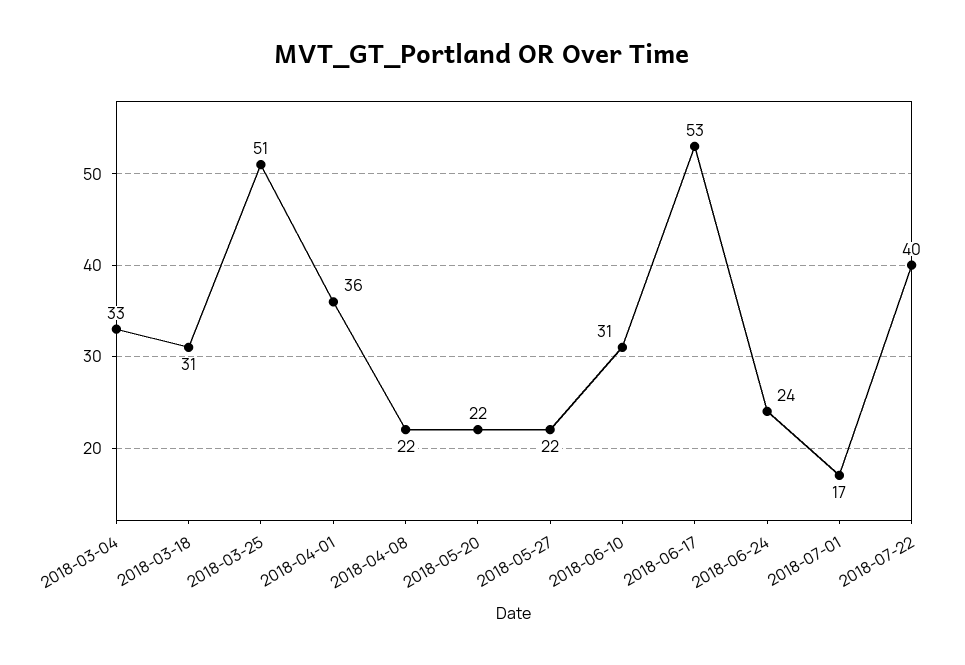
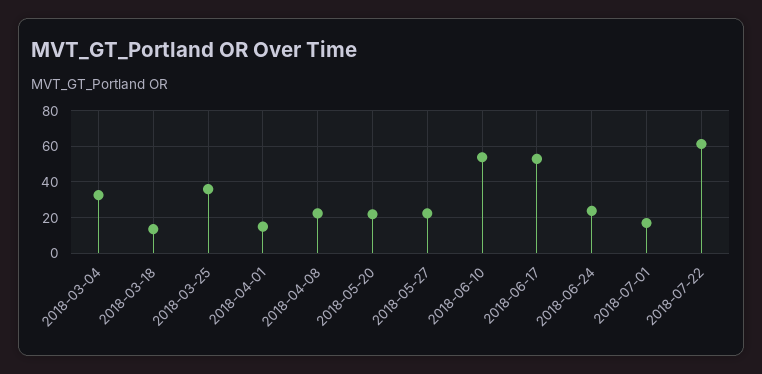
  {
    "2018-03-04": 33,
-   "2018-03-18": 31,
+   "2018-03-18": 15,
-   "2018-03-25": 51,
+   "2018-03-25": 35,
-   "2018-04-01": 36,
+   "2018-04-01": 15,
    "2018-04-08": 22,
    "2018-05-20": 22,
    "2018-05-27": 22,
-   "2018-06-10": 31,
+   "2018-06-10": 55,
    "2018-06-17": 53,
    "2018-06-24": 24,
    "2018-07-01": 17,
-   "2018-07-22": 40
+   "2018-07-22": 60
  }

